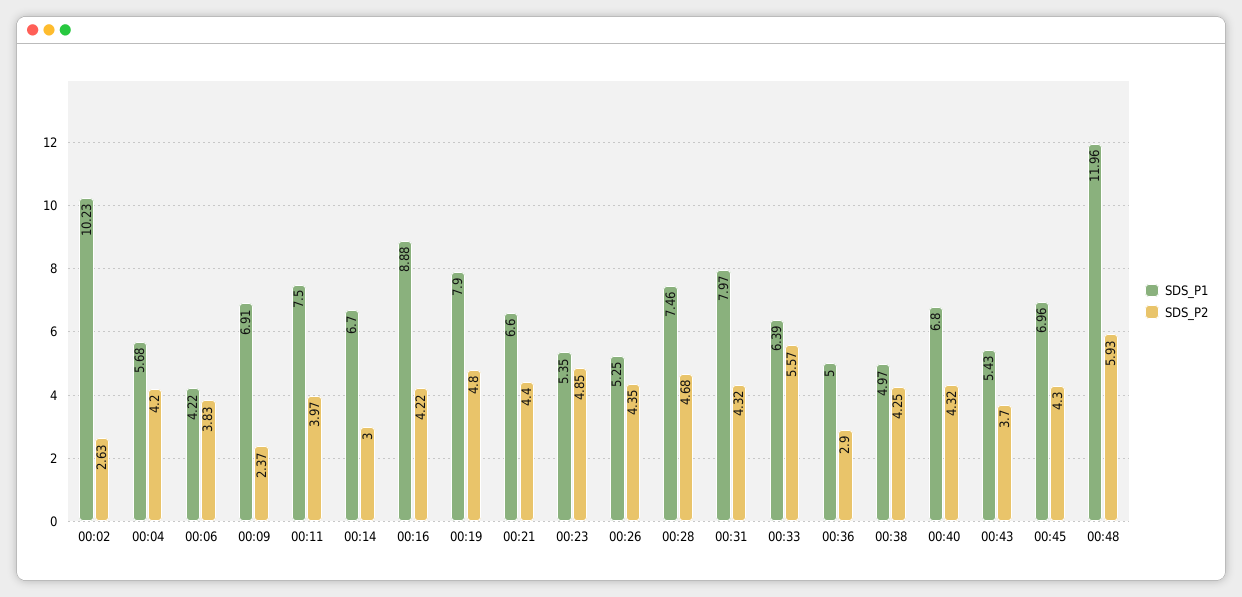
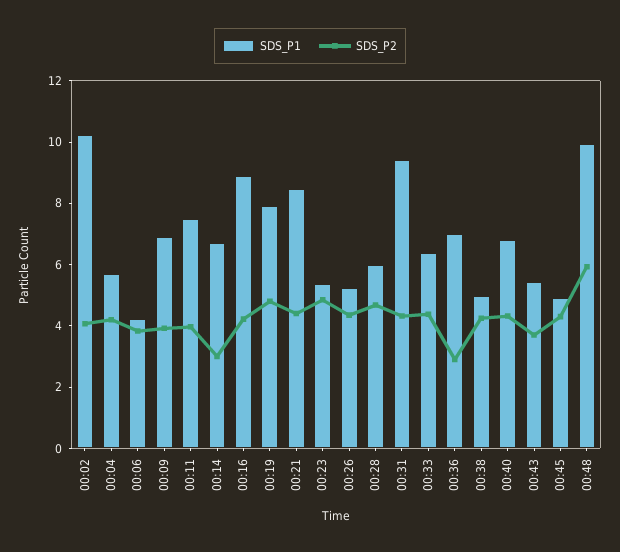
  {
    "SDS_P1": {
      "00:02": 10.23,
      "00:04": 5.68,
      "00:06": 4.22,
      "00:09": 6.91,
      "00:11": 7.5,
      "00:14": 6.7,
      "00:16": 8.88,
      "00:19": 7.9,
-     "00:21": 6.6,
+     "00:21": 8.5,
      "00:23": 5.35,
      "00:26": 5.25,
-     "00:28": 7.46,
+     "00:28": 6,
-     "00:31": 7.97,
+     "00:31": 9.5,
      "00:33": 6.39,
-     "00:36": 5,
+     "00:36": 7,
      "00:38": 4.97,
      "00:40": 6.8,
      "00:43": 5.43,
-     "00:45": 6.96,
+     "00:45": 5,
-     "00:48": 11.96
+     "00:48": 10
    },
    "SDS_P2": {
-     "00:02": 2.63,
+     "00:02": 4,
      "00:04": 4.2,
      "00:06": 3.83,
-     "00:09": 2.37,
+     "00:09": 4,
      "00:11": 3.97,
      "00:14": 3,
      "00:16": 4.22,
      "00:19": 4.8,
      "00:21": 4.4,
      "00:23": 4.85,
      "00:26": 4.35,
      "00:28": 4.68,
      "00:31": 4.32,
-     "00:33": 5.57,
+     "00:33": 4.5,
      "00:36": 2.9,
      "00:38": 4.25,
      "00:40": 4.32,
      "00:43": 3.7,
      "00:45": 4.3,
      "00:48": 5.93
    }
  }

